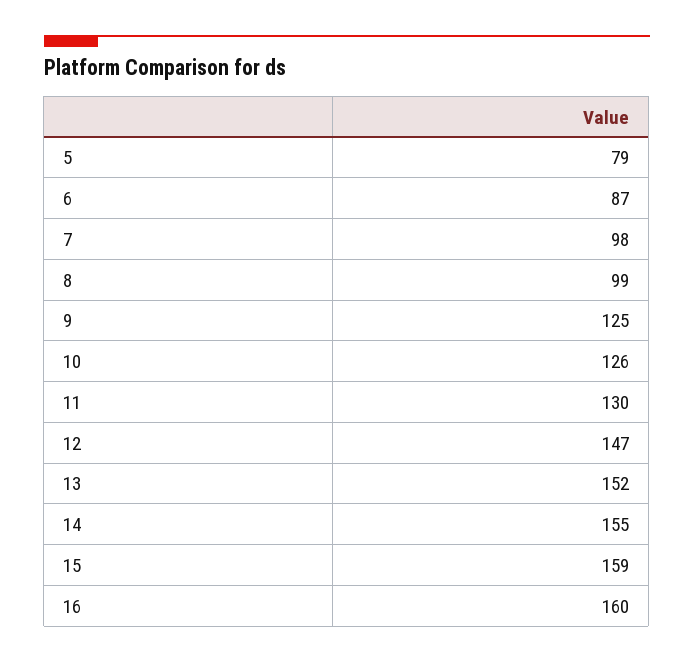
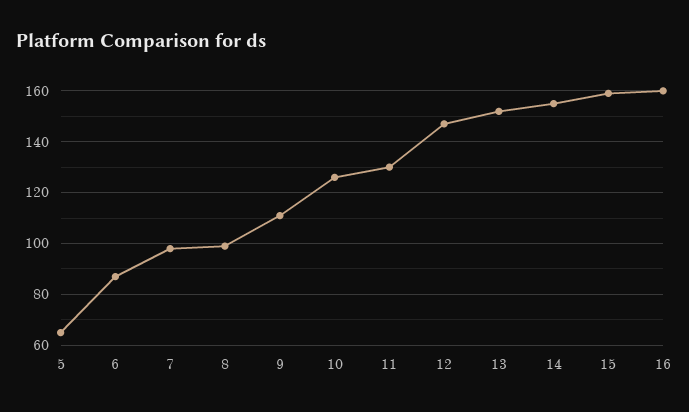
  {
-   "5": 79,
+   "5": 65,
    "6": 87,
    "7": 98,
    "8": 99,
-   "9": 125,
+   "9": 110,
    "10": 126,
    "11": 130,
    "12": 147,
    "13": 152,
    "14": 155,
    "15": 159,
    "16": 160
  }

